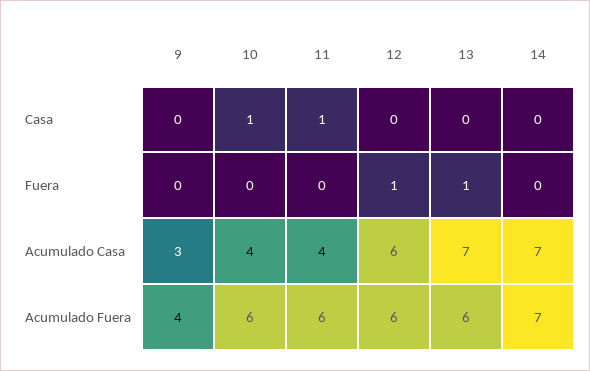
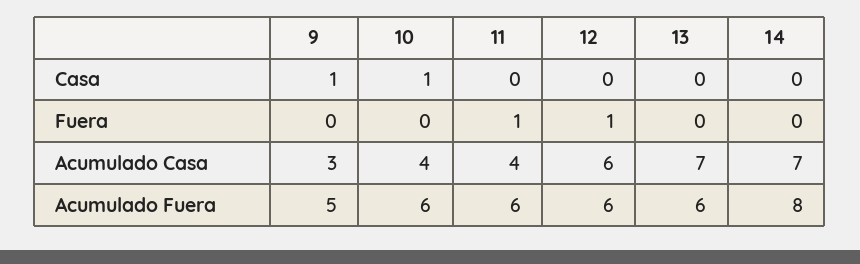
  {
    "9": {
-     "Casa": 0,
+     "Casa": 1,
      "Fuera": 0,
      "Acumulado Casa": 3,
-     "Acumulado Fuera": 4
+     "Acumulado Fuera": 5
    },
    "10": {
      "Casa": 1,
      "Fuera": 0,
      "Acumulado Casa": 4,
      "Acumulado Fuera": 6
    },
    "11": {
-     "Casa": 1,
+     "Casa": 0,
-     "Fuera": 0,
+     "Fuera": 1,
      "Acumulado Casa": 4,
      "Acumulado Fuera": 6
    },
    "12": {
      "Casa": 0,
      "Fuera": 1,
      "Acumulado Casa": 6,
      "Acumulado Fuera": 6
    },
    "13": {
      "Casa": 0,
-     "Fuera": 1,
+     "Fuera": 0,
      "Acumulado Casa": 7,
      "Acumulado Fuera": 6
    },
    "14": {
      "Casa": 0,
      "Fuera": 0,
      "Acumulado Casa": 7,
-     "Acumulado Fuera": 7
+     "Acumulado Fuera": 8
    }
  }

